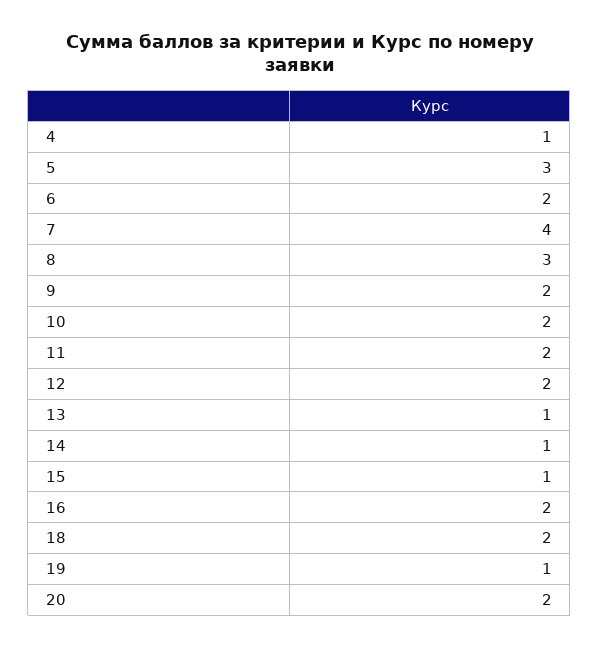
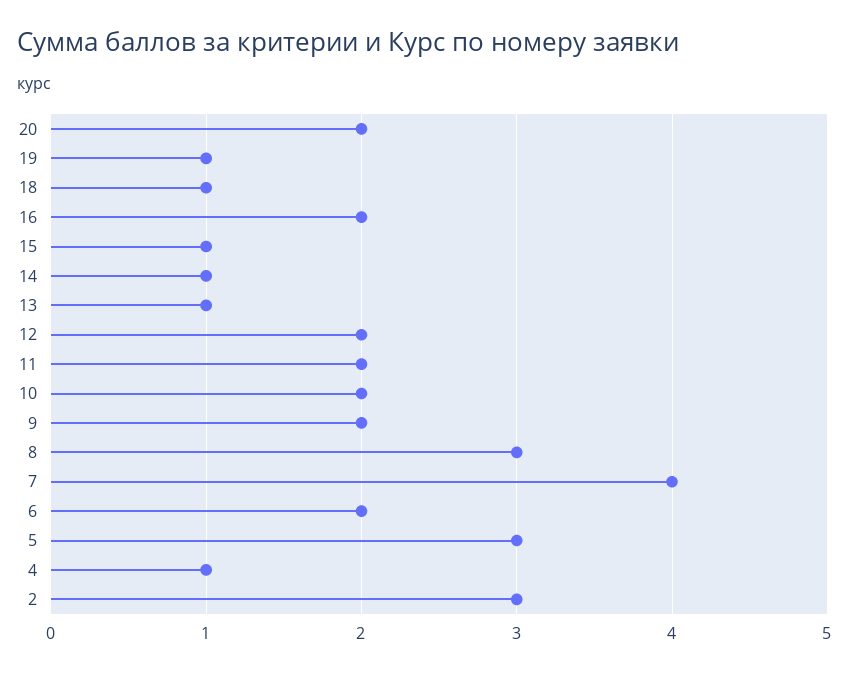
  {
    "4": 1,
    "5": 3,
    "6": 2,
    "7": 4,
    "8": 3,
    "9": 2,
    "10": 2,
    "11": 2,
    "12": 2,
    "13": 1,
    "14": 1,
    "15": 1,
    "16": 2,
-   "18": 2,
+   "18": 1,
    "19": 1,
-   "20": 2
+   "20": 2,
+   "2": 3
  }

